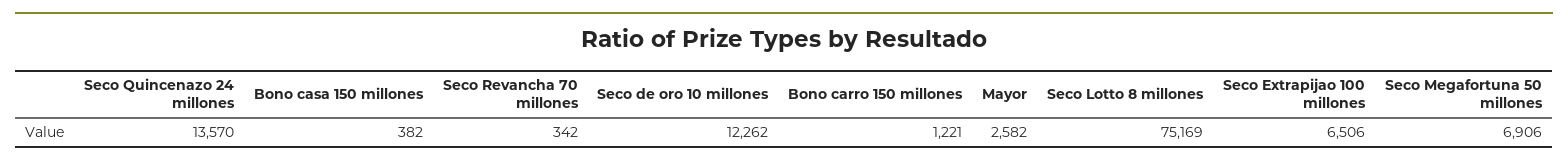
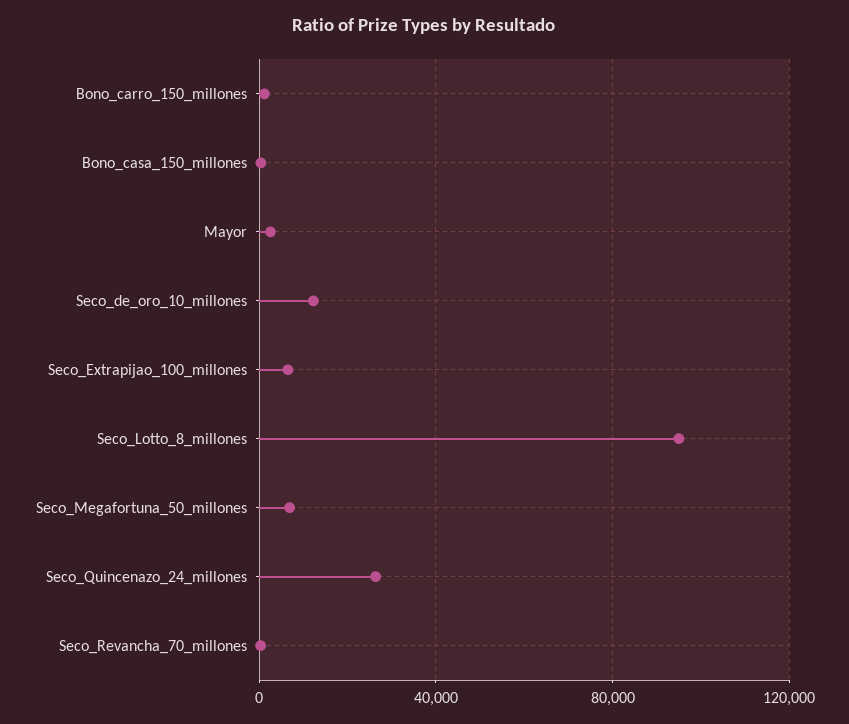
  {
-   "Seco Quincenazo 24 millones": 13570,
+   "Seco Quincenazo 24 millones": 25000,
    "Bono casa 150 millones": 382,
    "Seco Revancha 70 millones": 342,
    "Seco de oro 10 millones": 12262,
    "Bono carro 150 millones": 1221,
    "Mayor": 2582,
-   "Seco Lotto 8 millones": 75169,
+   "Seco Lotto 8 millones": 95000,
    "Seco Extrapijao 100 millones": 6506,
    "Seco Megafortuna 50 millones": 6906
  }

